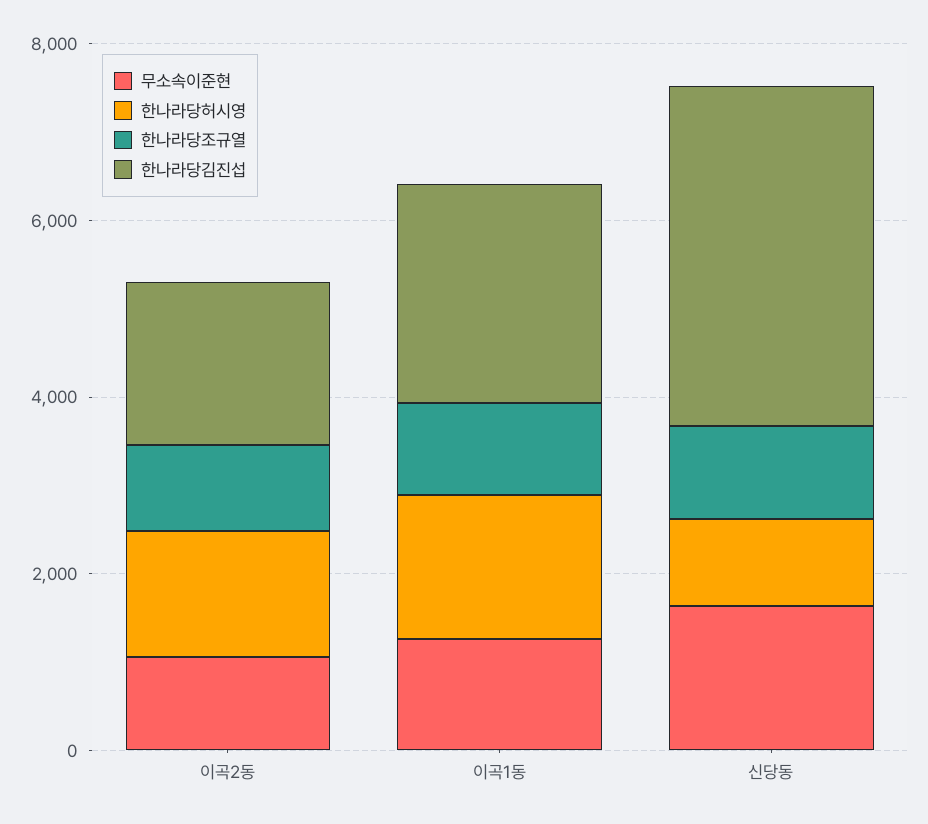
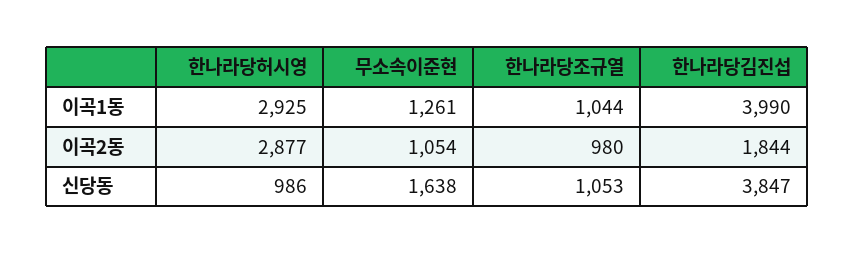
  {
    "무소속이준현": {
      "이곡2동": 1054,
      "이곡1동": 1261,
      "신당동": 1638
    },
    "한나라당허시영": {
-     "이곡2동": 1500,
+     "이곡2동": 2877,
-     "이곡1동": 1500,
+     "이곡1동": 2925,
      "신당동": 986
    },
    "한나라당조규열": {
      "이곡2동": 980,
      "이곡1동": 1044,
      "신당동": 1053
    },
    "한나라당김진섭": {
      "이곡2동": 1844,
-     "이곡1동": 2500,
+     "이곡1동": 3990,
      "신당동": 3847
    }
  }

